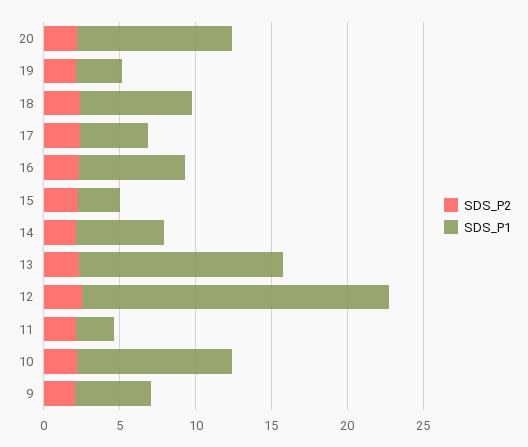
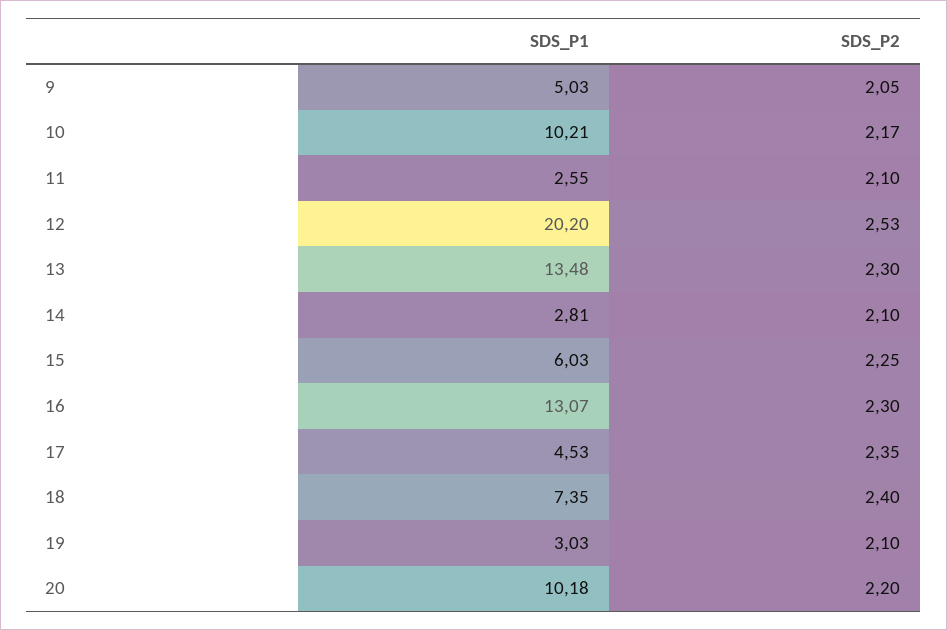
  {
    "SDS_P2": {
      "20": 2.2,
      "19": 2.1,
      "18": 2.4,
      "17": 2.35,
      "16": 2.3,
      "15": 2.25,
      "14": 2.1,
      "13": 2.3,
      "12": 2.53,
      "11": 2.1,
      "10": 2.17,
      "9": 2.05
    },
    "SDS_P1": {
      "20": 10.18,
      "19": 3.03,
      "18": 7.35,
      "17": 4.53,
-     "16": 7,
+     "16": 13.07,
-     "15": 3,
+     "15": 6.03,
-     "14": 6,
+     "14": 2.81,
      "13": 13.48,
      "12": 20.2,
      "11": 2.55,
      "10": 10.21,
      "9": 5.03
    }
  }

